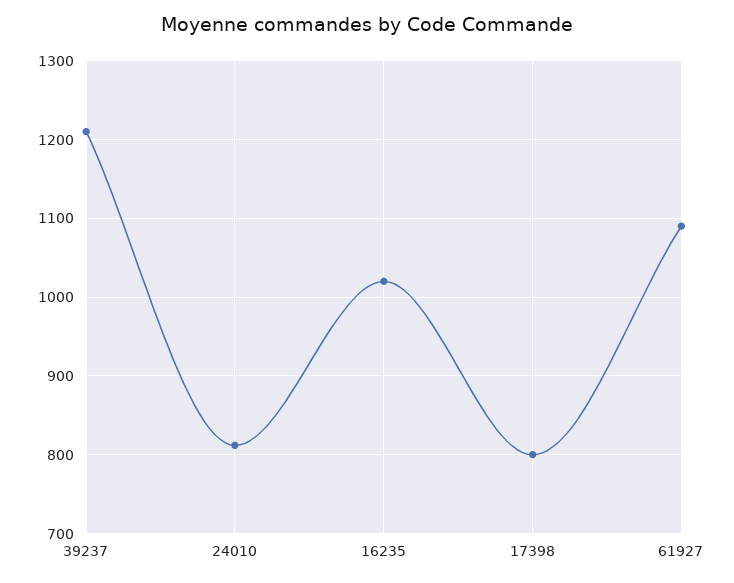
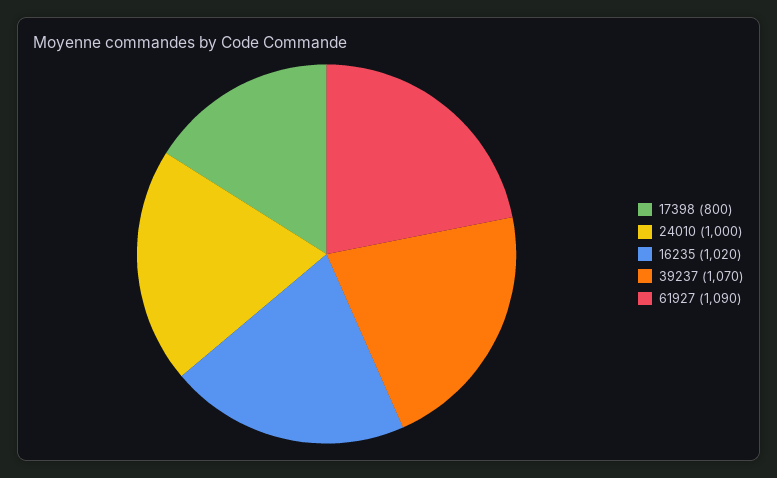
  {
-   "39237": 1210,
+   "39237": 1070,
-   "24010": 810,
+   "24010": 1000,
    "16235": 1020,
    "17398": 800,
    "61927": 1090
  }

